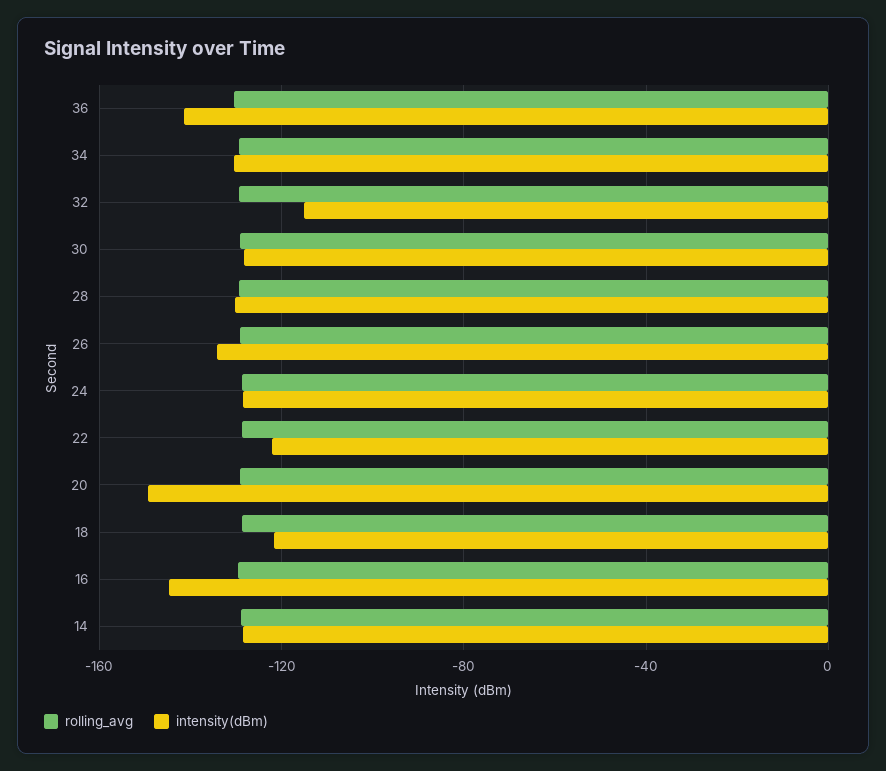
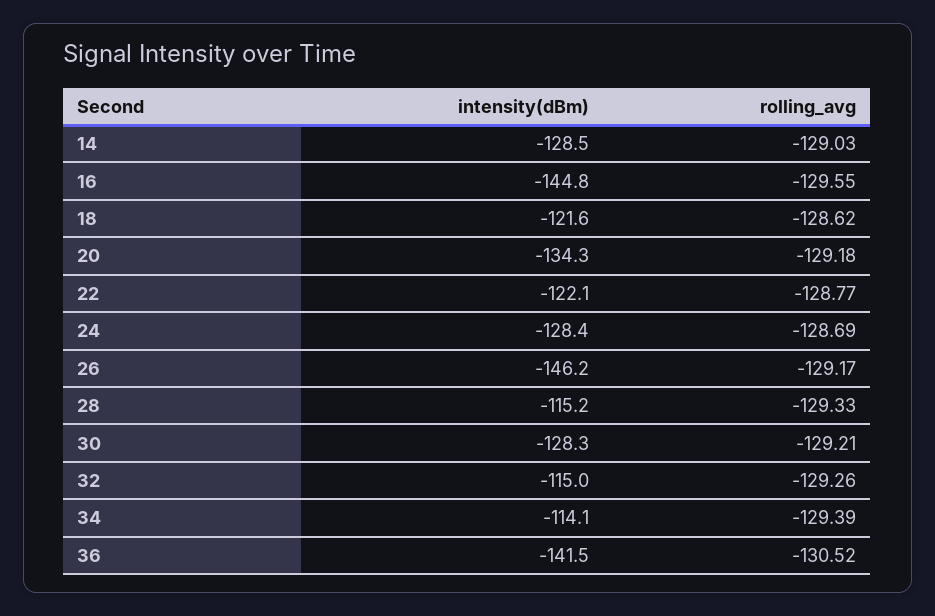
  {
    "rolling_avg": {
      "36": -130.52,
      "34": -129.39,
      "32": -129.26,
      "30": -129.21,
      "28": -129.33,
      "26": -129.17,
      "24": -128.69,
      "22": -128.77,
      "20": -129.18,
      "18": -128.62,
      "16": -129.55,
      "14": -129.03
    },
    "intensity(dBm)": {
      "36": -141.5,
-     "34": -130,
+     "34": -114.1,
      "32": -115,
      "30": -128.3,
-     "28": -130,
+     "28": -115.2,
-     "26": -135,
+     "26": -146.2,
      "24": -128.4,
      "22": -122.1,
-     "20": -150,
+     "20": -134.3,
      "18": -121.6,
      "16": -144.8,
      "14": -128.5
    }
  }

